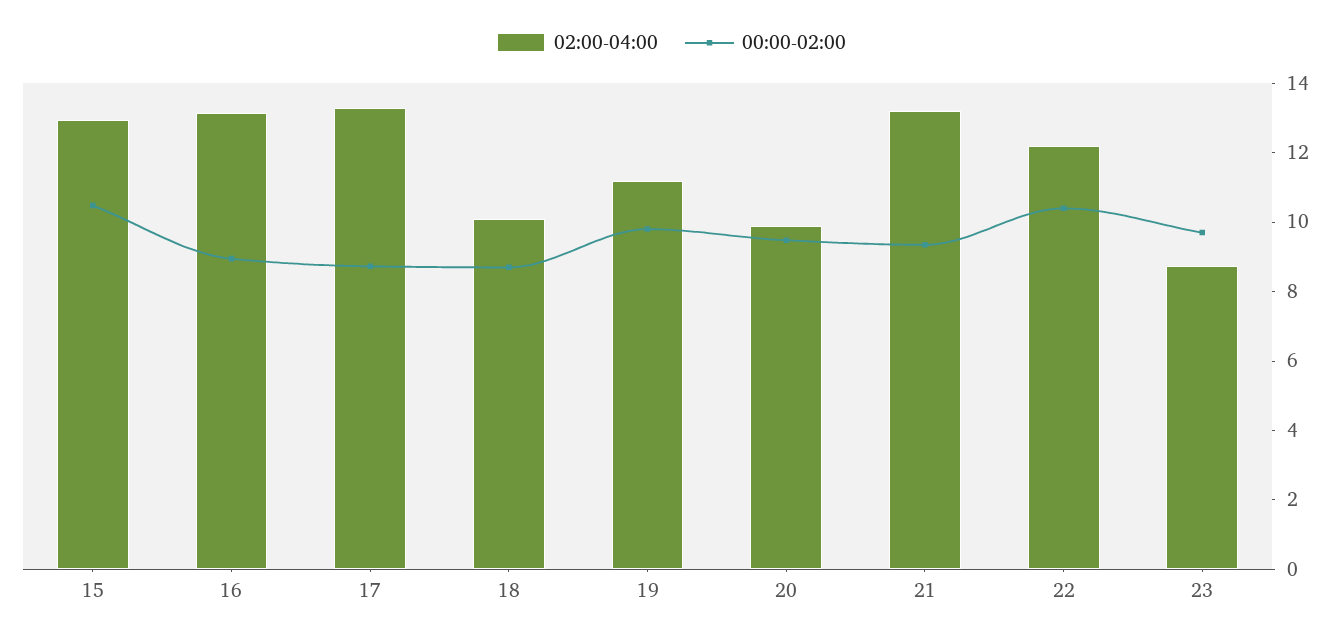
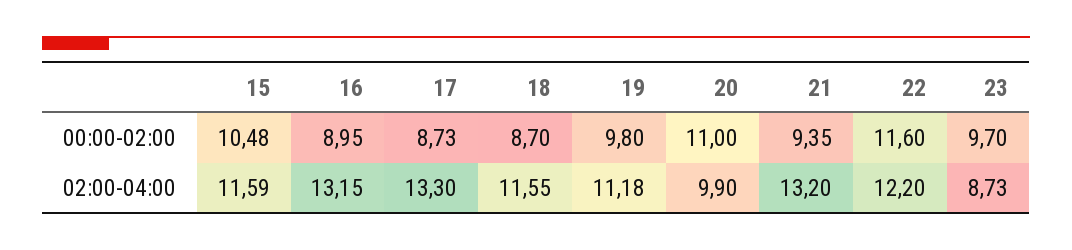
  {
    "02:00-04:00": {
-     "15": 13,
+     "15": 11.59,
      "16": 13.15,
      "17": 13.3,
-     "18": 10,
+     "18": 11.55,
      "19": 11.18,
      "20": 9.9,
      "21": 13.2,
      "22": 12.2,
      "23": 8.73
    },
    "00:00-02:00": {
      "15": 10.48,
      "16": 8.95,
      "17": 8.73,
      "18": 8.7,
      "19": 9.8,
-     "20": 9.5,
+     "20": 11,
      "21": 9.35,
-     "22": 10.5,
+     "22": 11.6,
      "23": 9.7
    }
  }

